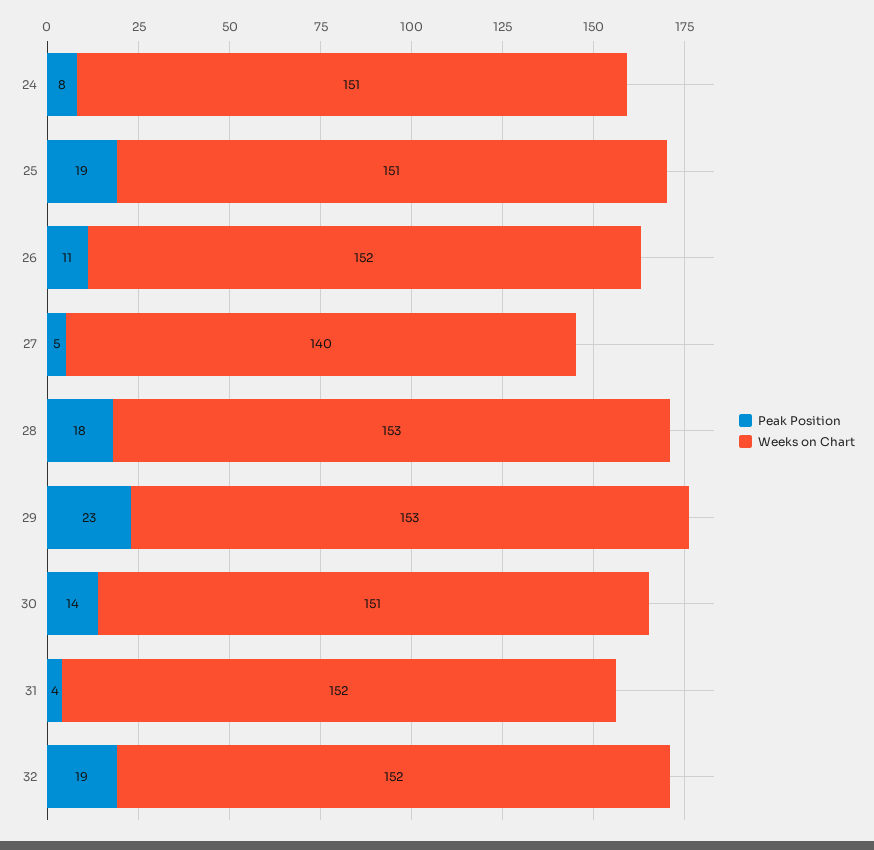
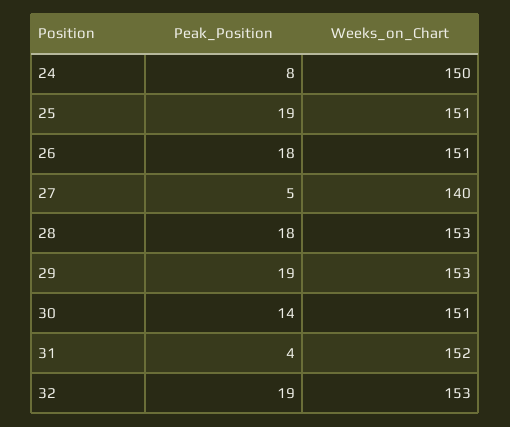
  {
    "Peak Position": {
      "24": 8,
      "25": 19,
-     "26": 11,
+     "26": 18,
      "27": 5,
      "28": 18,
-     "29": 23,
+     "29": 19,
      "30": 14,
      "31": 4,
      "32": 19
    },
    "Weeks on Chart": {
-     "24": 151,
+     "24": 150,
      "25": 151,
-     "26": 152,
+     "26": 151,
      "27": 140,
      "28": 153,
      "29": 153,
      "30": 151,
      "31": 152,
-     "32": 152
+     "32": 153
    }
  }

